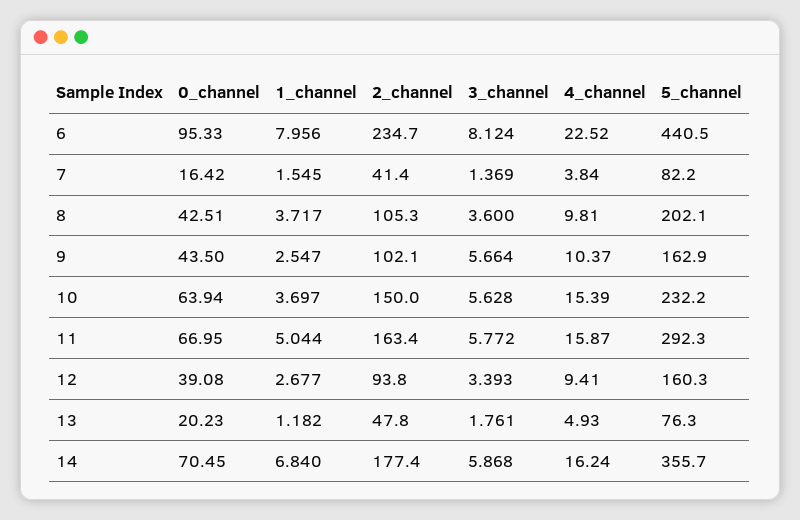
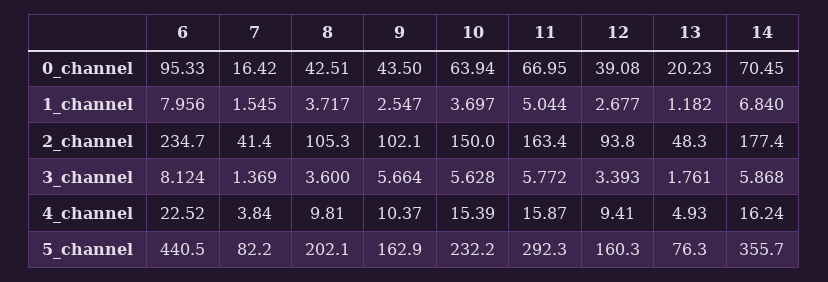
  {
    "0_channel": {
      "6": 95.33,
      "7": 16.42,
      "8": 42.51,
      "9": 43.5,
      "10": 63.94,
      "11": 66.95,
      "12": 39.08,
      "13": 20.23,
      "14": 70.45
    },
    "1_channel": {
      "6": 7.956,
      "7": 1.545,
      "8": 3.717,
      "9": 2.547,
      "10": 3.697,
      "11": 5.044,
      "12": 2.677,
      "13": 1.182,
      "14": 6.84
    },
    "2_channel": {
      "6": 234.7,
      "7": 41.4,
      "8": 105.3,
      "9": 102.1,
      "10": 150,
      "11": 163.4,
      "12": 93.8,
-     "13": 47.8,
+     "13": 48.3,
      "14": 177.4
    },
    "3_channel": {
      "6": 8.124,
      "7": 1.369,
      "8": 3.6,
      "9": 5.664,
      "10": 5.628,
      "11": 5.772,
      "12": 3.393,
      "13": 1.761,
      "14": 5.868
    },
    "4_channel": {
      "6": 22.52,
      "7": 3.84,
      "8": 9.81,
      "9": 10.37,
      "10": 15.39,
      "11": 15.87,
      "12": 9.41,
      "13": 4.93,
      "14": 16.24
    },
    "5_channel": {
      "6": 440.5,
      "7": 82.2,
      "8": 202.1,
      "9": 162.9,
      "10": 232.2,
      "11": 292.3,
      "12": 160.3,
      "13": 76.3,
      "14": 355.7
    }
  }

